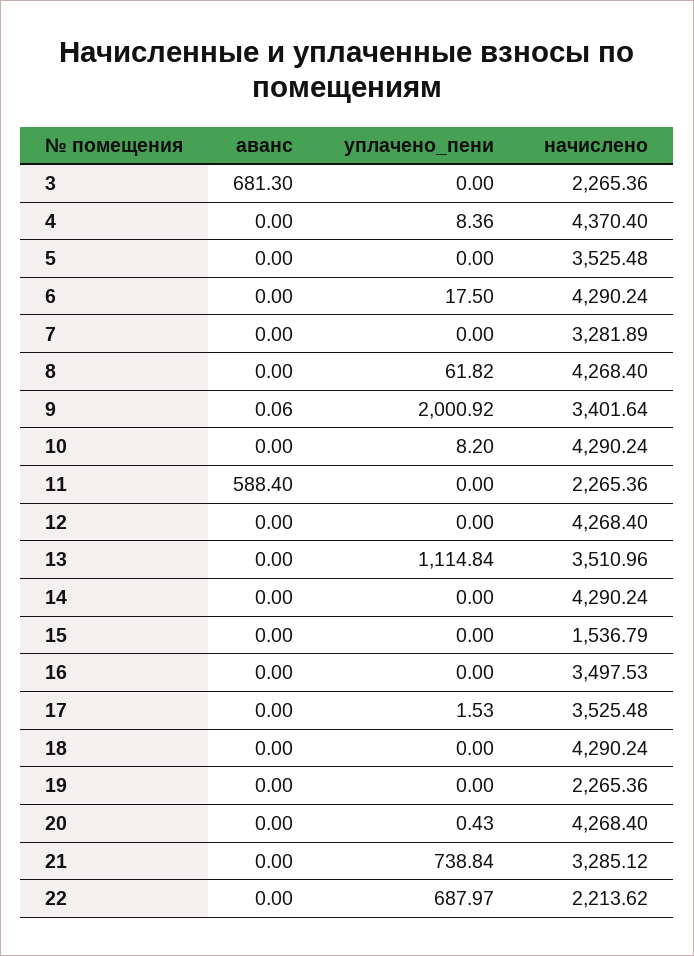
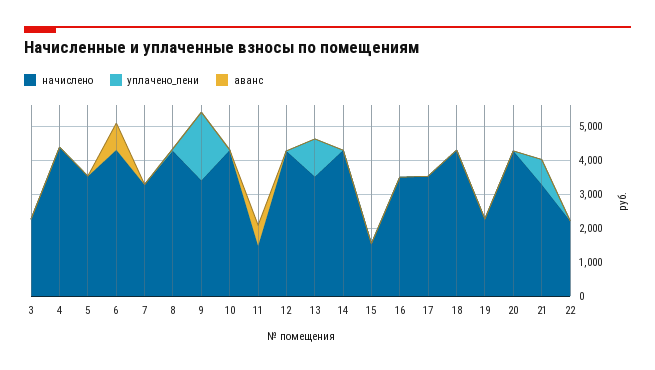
  {
    "аванс": {
-     "3": 681.3,
+     "3": 0,
      "4": 0,
      "5": 0,
-     "6": 0,
+     "6": 750,
      "7": 0,
      "8": 0,
      "9": 0.06,
      "10": 0,
      "11": 588.4,
      "12": 0,
      "13": 0,
      "14": 0,
      "15": 0,
      "16": 0,
      "17": 0,
      "18": 0,
      "19": 0,
      "20": 0,
      "21": 0,
      "22": 0
    },
    "уплачено_пени": {
      "3": 0,
      "4": 8.36,
      "5": 0,
      "6": 17.5,
      "7": 0,
      "8": 61.82,
      "9": 2000.92,
      "10": 8.2,
      "11": 0,
      "12": 0,
      "13": 1114.84,
      "14": 0,
      "15": 0,
      "16": 0,
      "17": 1.53,
      "18": 0,
      "19": 0,
      "20": 0.43,
      "21": 738.84,
-     "22": 687.97
+     "22": 0
    },
    "начислено": {
      "3": 2265.36,
      "4": 4370.4,
      "5": 3525.48,
      "6": 4290.24,
      "7": 3281.89,
      "8": 4268.4,
      "9": 3401.64,
      "10": 4290.24,
-     "11": 2265.36,
+     "11": 1500,
      "12": 4268.4,
      "13": 3510.96,
      "14": 4290.24,
      "15": 1536.79,
      "16": 3497.53,
      "17": 3525.48,
      "18": 4290.24,
      "19": 2265.36,
      "20": 4268.4,
      "21": 3285.12,
      "22": 2213.62
    }
  }

